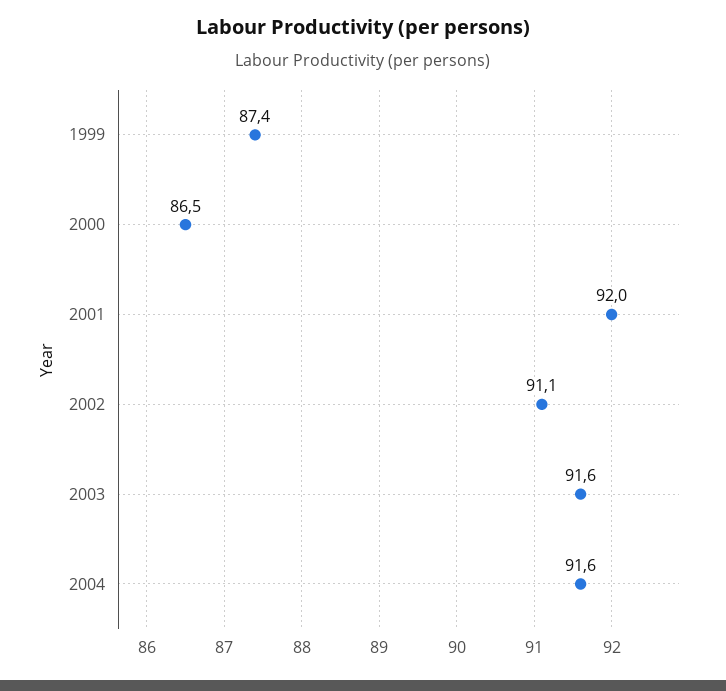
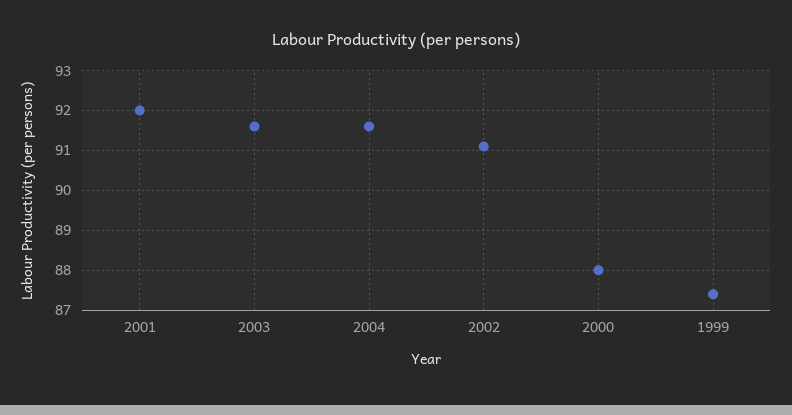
  {
    "1999": 87.4,
-   "2000": 86.5,
+   "2000": 88,
    "2001": 92,
    "2002": 91.1,
    "2003": 91.6,
    "2004": 91.6
  }

